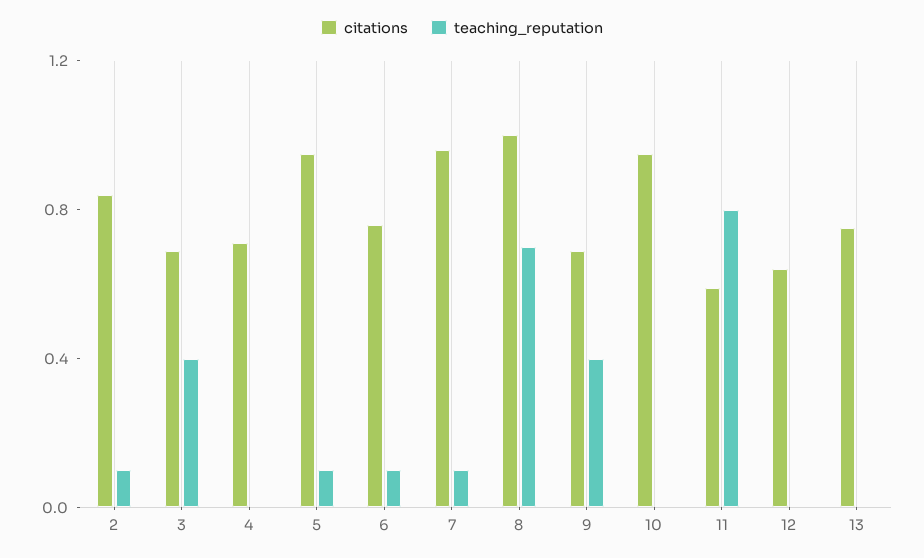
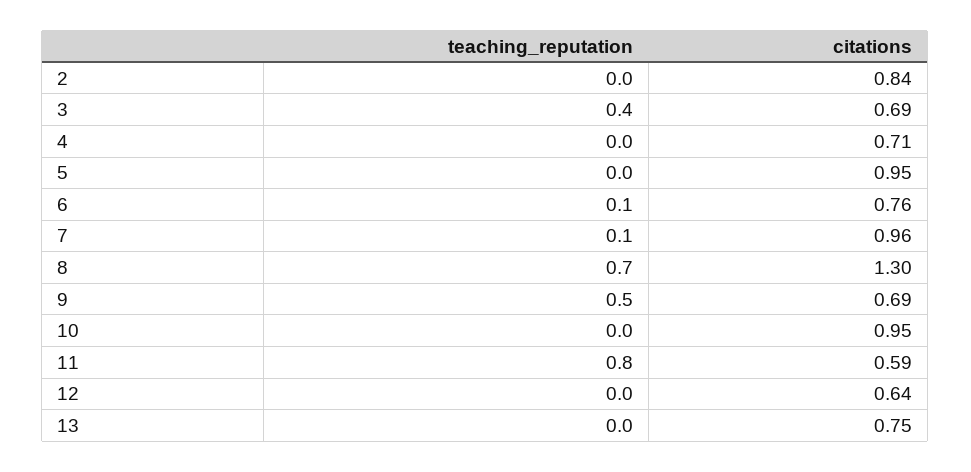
  {
    "citations": {
      "2": 0.84,
      "3": 0.69,
      "4": 0.71,
      "5": 0.95,
      "6": 0.76,
      "7": 0.96,
-     "8": 1,
+     "8": 1.3,
      "9": 0.69,
      "10": 0.95,
      "11": 0.59,
      "12": 0.64,
      "13": 0.75
    },
    "teaching_reputation": {
-     "2": 0.1,
+     "2": 0,
      "3": 0.4,
      "4": 0,
-     "5": 0.1,
+     "5": 0,
      "6": 0.1,
      "7": 0.1,
      "8": 0.7,
-     "9": 0.4,
+     "9": 0.5,
      "10": 0,
      "11": 0.8,
      "12": 0,
      "13": 0
    }
  }

